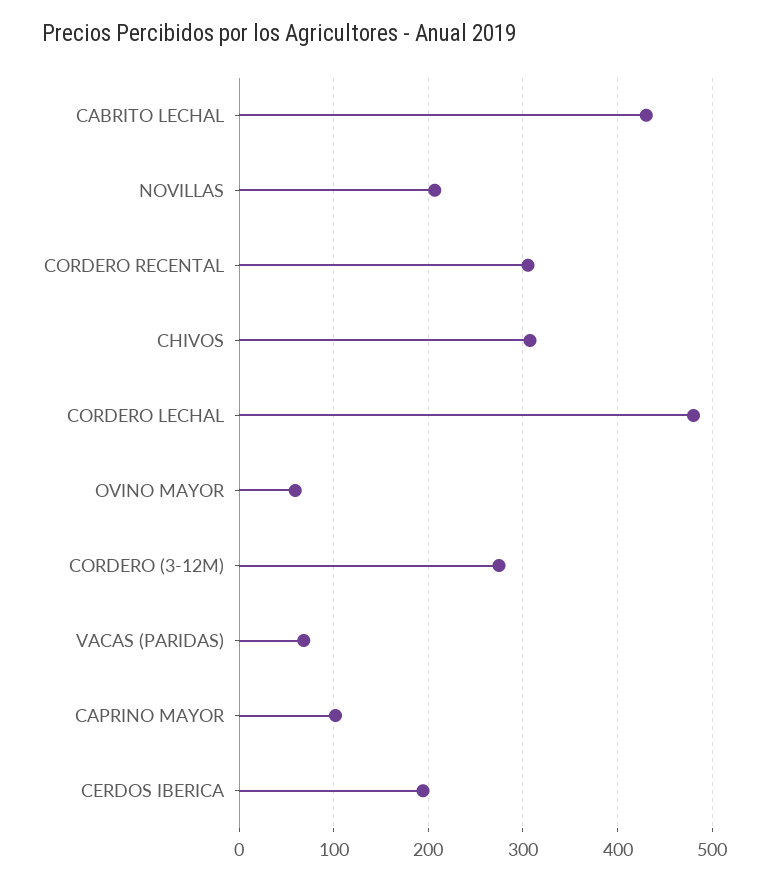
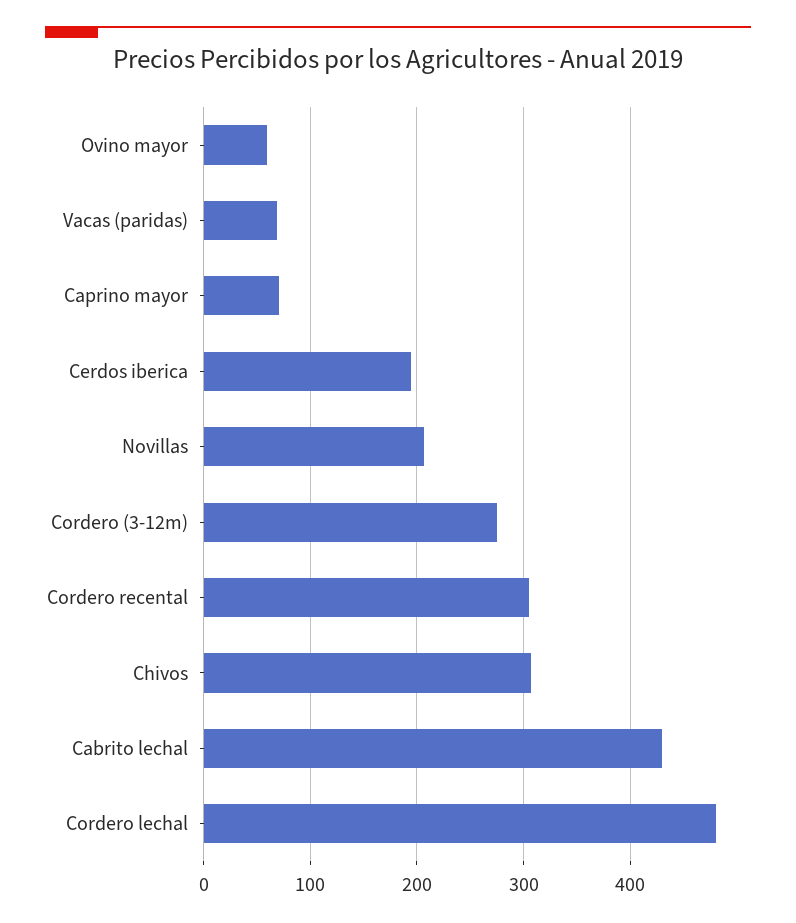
  {
    "CABRITO LECHAL": 430,
    "NOVILLAS": 210,
    "CORDERO RECENTAL": 310,
    "CHIVOS": 310,
    "CORDERO LECHAL": 480,
    "OVINO MAYOR": 60,
    "CORDERO (3-12M)": 270,
    "VACAS (PARIDAS)": 70,
-   "CAPRINO MAYOR": 100,
+   "CAPRINO MAYOR": 70,
    "CERDOS IBERICA": 190
  }

